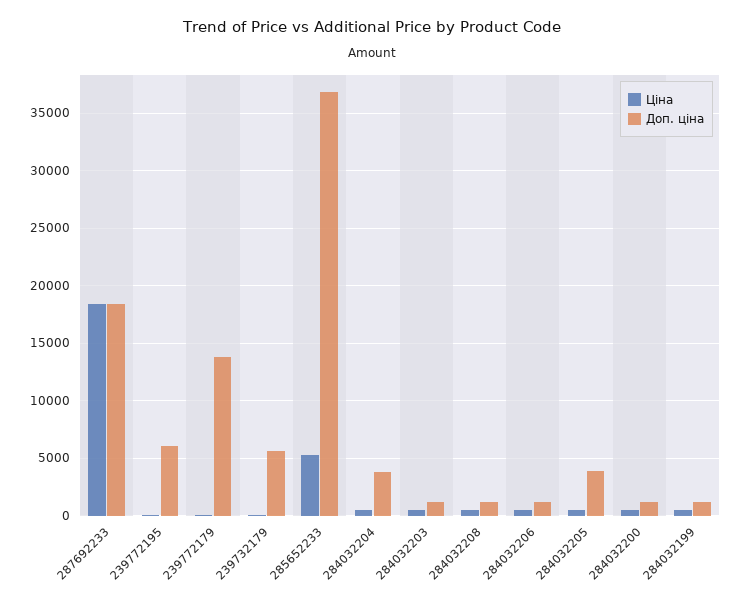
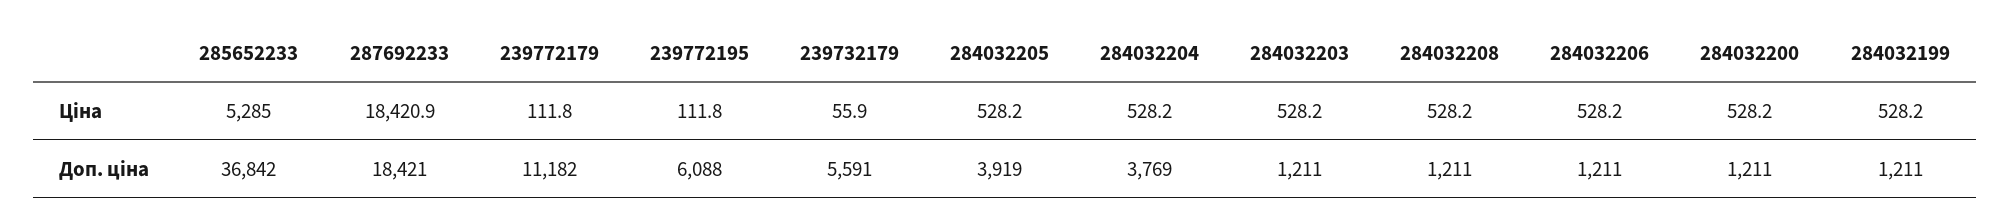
  {
    "Ціна": {
      "287692233": 18420.9,
      "239772195": 111.8,
      "239772179": 111.8,
      "239732179": 55.9,
      "285652233": 5285,
      "284032204": 528.2,
      "284032203": 528.2,
      "284032208": 528.2,
      "284032206": 528.2,
      "284032205": 528.2,
      "284032200": 528.2,
      "284032199": 528.2
    },
    "Доп. ціна": {
      "287692233": 18421,
      "239772195": 6088,
-     "239772179": 14000,
+     "239772179": 11182,
      "239732179": 5591,
      "285652233": 36842,
      "284032204": 3769,
      "284032203": 1211,
      "284032208": 1211,
      "284032206": 1211,
      "284032205": 3919,
      "284032200": 1211,
      "284032199": 1211
    }
  }

